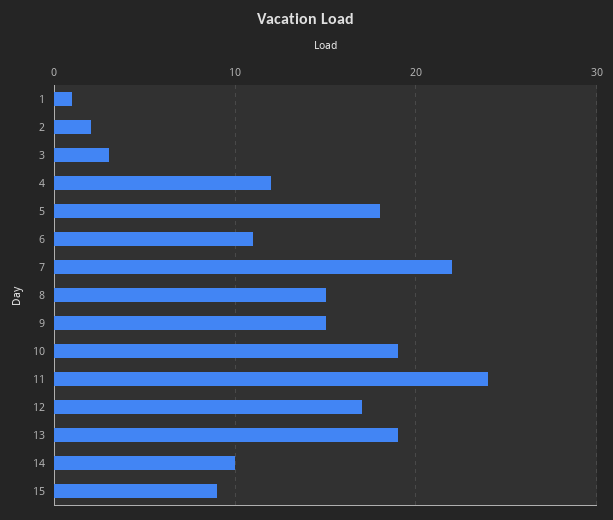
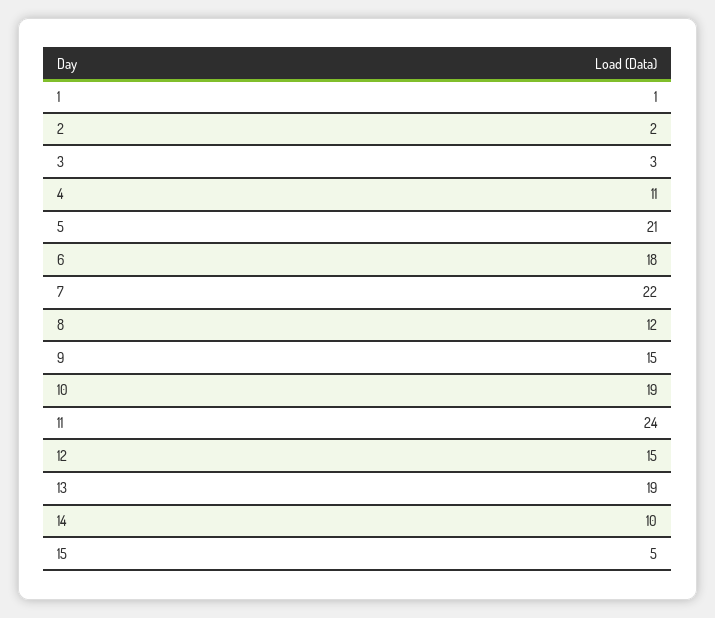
  {
    "1": 1,
    "2": 2,
    "3": 3,
-   "4": 12,
+   "4": 11,
-   "5": 18,
+   "5": 21,
-   "6": 11,
+   "6": 18,
    "7": 22,
-   "8": 15,
+   "8": 12,
    "9": 15,
    "10": 19,
    "11": 24,
-   "12": 17,
+   "12": 15,
    "13": 19,
    "14": 10,
-   "15": 9
+   "15": 5
  }

